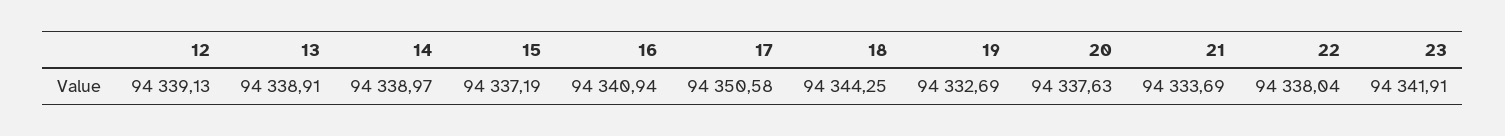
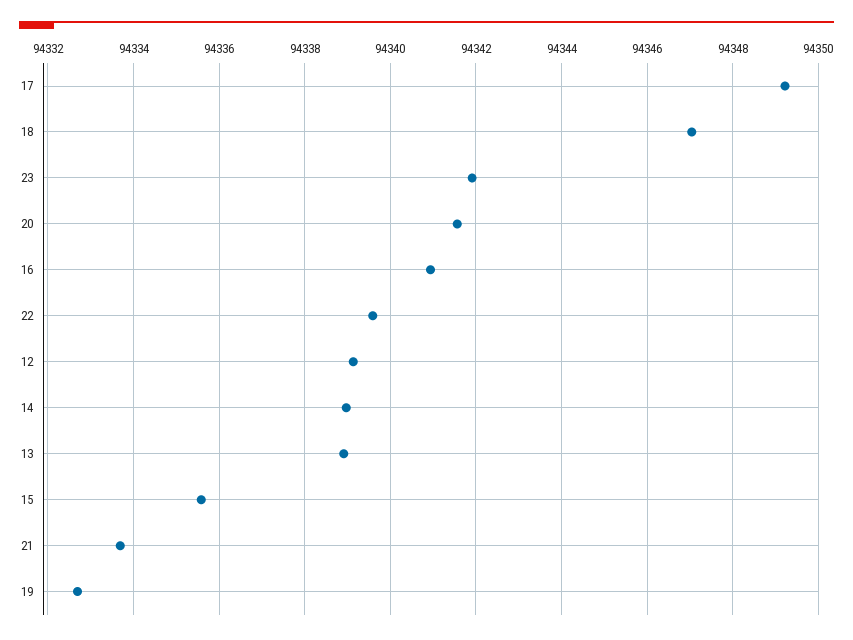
  {
    "12": 94339.13,
    "13": 94338.91,
    "14": 94338.97,
-   "15": 94337.19,
+   "15": 94335.6,
    "16": 94340.94,
-   "17": 94350.58,
+   "17": 94349.2,
-   "18": 94344.25,
+   "18": 94347,
    "19": 94332.69,
-   "20": 94337.63,
+   "20": 94341.6,
    "21": 94333.69,
-   "22": 94338.04,
+   "22": 94339.6,
    "23": 94341.91
  }

